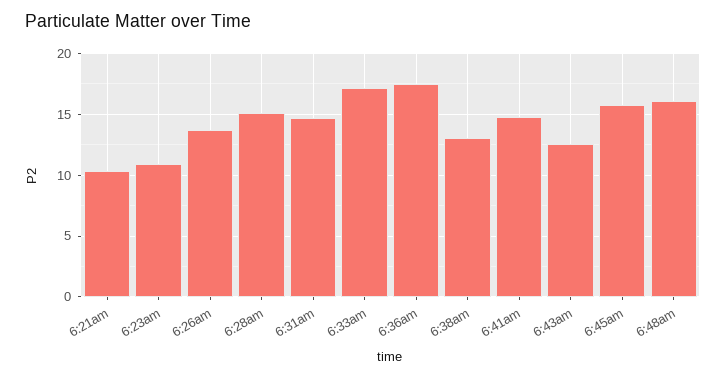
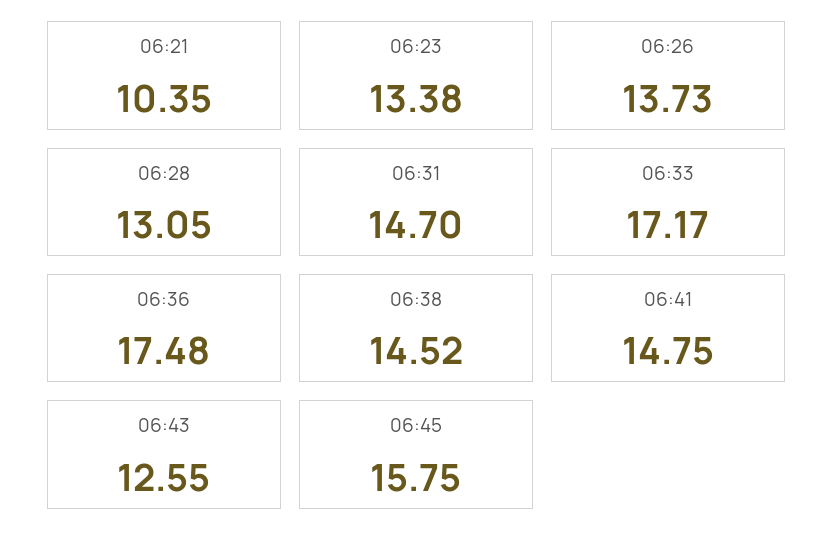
  {
    "6:21am": 10.35,
-   "6:23am": 11,
+   "6:23am": 13.38,
    "6:26am": 13.73,
-   "6:28am": 15,
+   "6:28am": 13.05,
    "6:31am": 14.7,
    "6:33am": 17.17,
    "6:36am": 17.48,
-   "6:38am": 13,
+   "6:38am": 14.52,
    "6:41am": 14.75,
    "6:43am": 12.55,
-   "6:45am": 15.75,
+   "6:45am": 15.75
-   "6:48am": 16
  }

